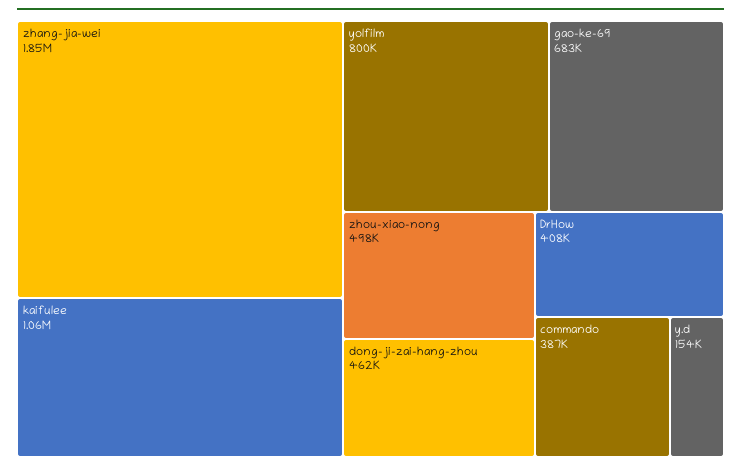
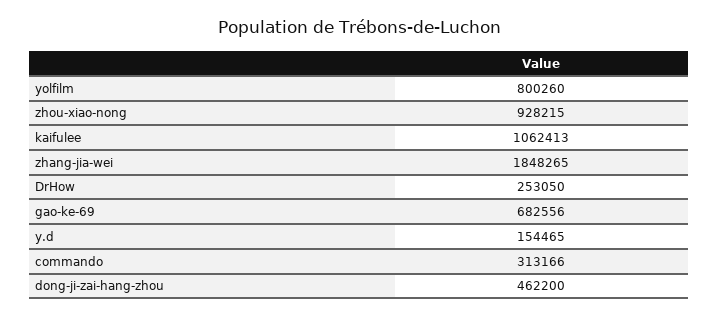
  {
    "zhang-jia-wei": 1848265,
    "kaifulee": 1062413,
    "yolfilm": 800260,
    "gao-ke-69": 682556,
-   "zhou-xiao-nong": 498000,
+   "zhou-xiao-nong": 928215,
    "dong-ji-zai-hang-zhou": 462200,
-   "DrHow": 408000,
+   "DrHow": 253050,
-   "commando": 387000,
+   "commando": 313166,
    "y.d": 154465
  }

